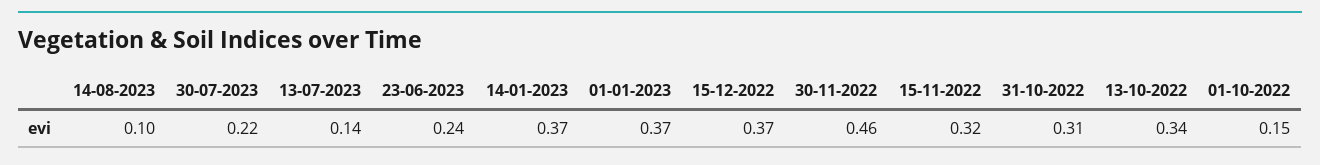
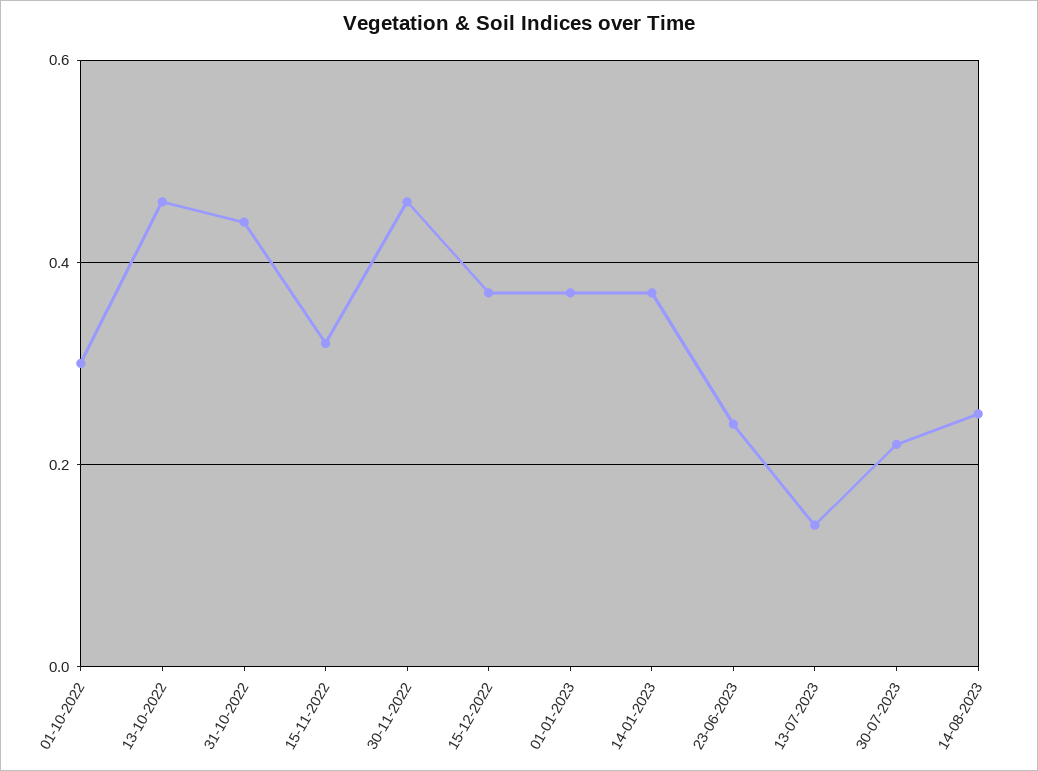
  {
-   "14-08-2023": 0.1,
+   "14-08-2023": 0.25,
    "30-07-2023": 0.22,
    "13-07-2023": 0.14,
    "23-06-2023": 0.24,
    "14-01-2023": 0.37,
    "01-01-2023": 0.37,
    "15-12-2022": 0.37,
    "30-11-2022": 0.46,
    "15-11-2022": 0.32,
-   "31-10-2022": 0.31,
+   "31-10-2022": 0.45,
-   "13-10-2022": 0.34,
+   "13-10-2022": 0.45,
-   "01-10-2022": 0.15
+   "01-10-2022": 0.3
  }

